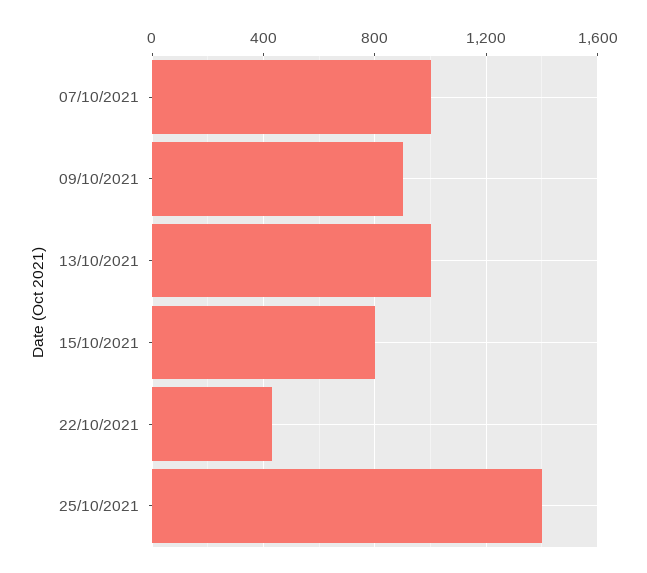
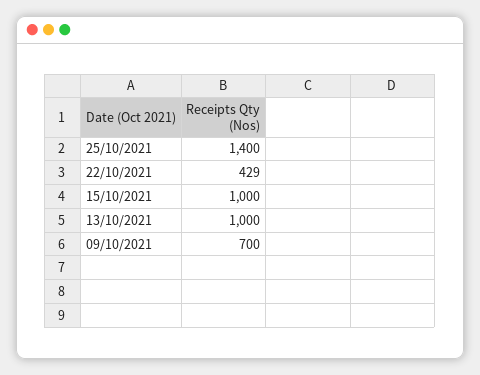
  {
-   "07/10/2021": 1000,
-   "09/10/2021": 900,
+   "09/10/2021": 700,
    "13/10/2021": 1000,
-   "15/10/2021": 800,
+   "15/10/2021": 1000,
    "22/10/2021": 429,
    "25/10/2021": 1400
  }

